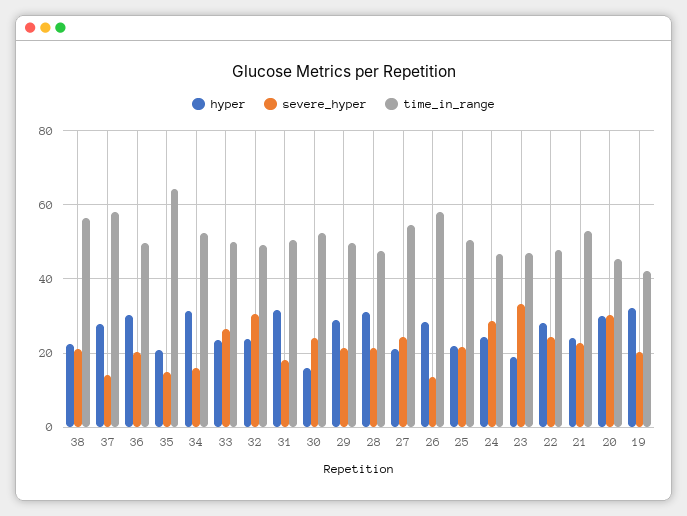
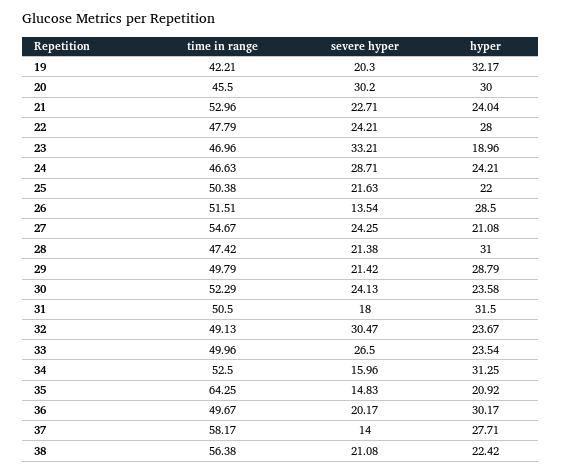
  {
    "hyper": {
      "38": 22.42,
      "37": 27.71,
      "36": 30.17,
      "35": 20.92,
      "34": 31.25,
      "33": 23.54,
      "32": 23.67,
      "31": 31.5,
-     "30": 16,
+     "30": 23.58,
      "29": 28.79,
      "28": 31,
      "27": 21.08,
      "26": 28.5,
      "25": 22,
      "24": 24.21,
      "23": 18.96,
      "22": 28,
      "21": 24.04,
      "20": 30,
      "19": 32.17
    },
    "severe_hyper": {
      "38": 21.08,
      "37": 14,
      "36": 20.17,
      "35": 14.83,
      "34": 15.96,
      "33": 26.5,
      "32": 30.47,
      "31": 18,
      "30": 24.13,
      "29": 21.42,
      "28": 21.38,
      "27": 24.25,
      "26": 13.54,
      "25": 21.63,
      "24": 28.71,
      "23": 33.21,
      "22": 24.21,
      "21": 22.71,
      "20": 30.2,
      "19": 20.3
    },
    "time_in_range": {
      "38": 56.38,
      "37": 58.17,
      "36": 49.67,
      "35": 64.25,
      "34": 52.5,
      "33": 49.96,
      "32": 49.13,
      "31": 50.5,
      "30": 52.29,
      "29": 49.79,
      "28": 47.42,
      "27": 54.67,
-     "26": 58,
+     "26": 51.51,
      "25": 50.38,
      "24": 46.63,
      "23": 46.96,
      "22": 47.79,
      "21": 52.96,
      "20": 45.5,
      "19": 42.21
    }
  }

